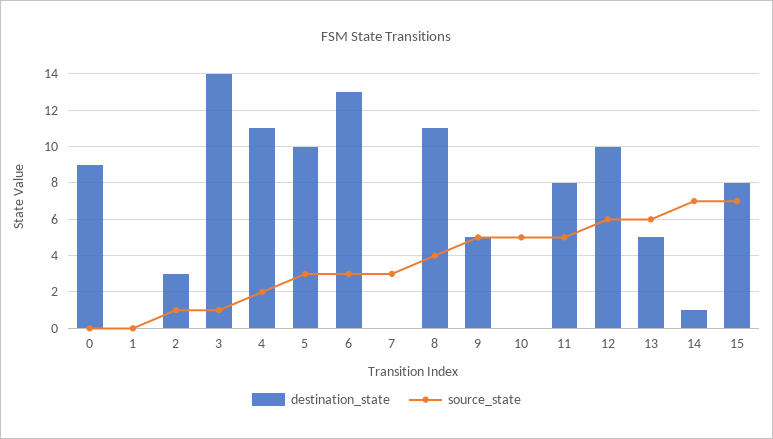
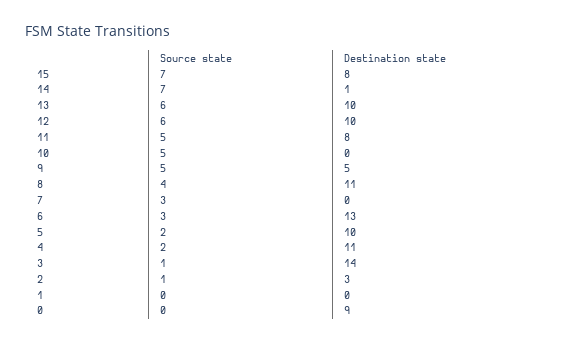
  {
    "destination_state": {
      "0": 9,
      "1": 0,
      "2": 3,
      "3": 14,
      "4": 11,
      "5": 10,
      "6": 13,
      "7": 0,
      "8": 11,
      "9": 5,
      "10": 0,
      "11": 8,
      "12": 10,
-     "13": 5,
+     "13": 10,
      "14": 1,
      "15": 8
    },
    "source_state": {
      "0": 0,
      "1": 0,
      "2": 1,
      "3": 1,
      "4": 2,
-     "5": 3,
+     "5": 2,
      "6": 3,
      "7": 3,
      "8": 4,
      "9": 5,
      "10": 5,
      "11": 5,
      "12": 6,
      "13": 6,
      "14": 7,
      "15": 7
    }
  }

